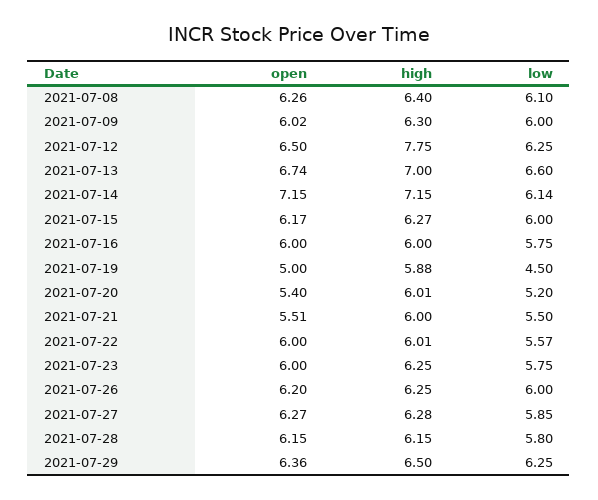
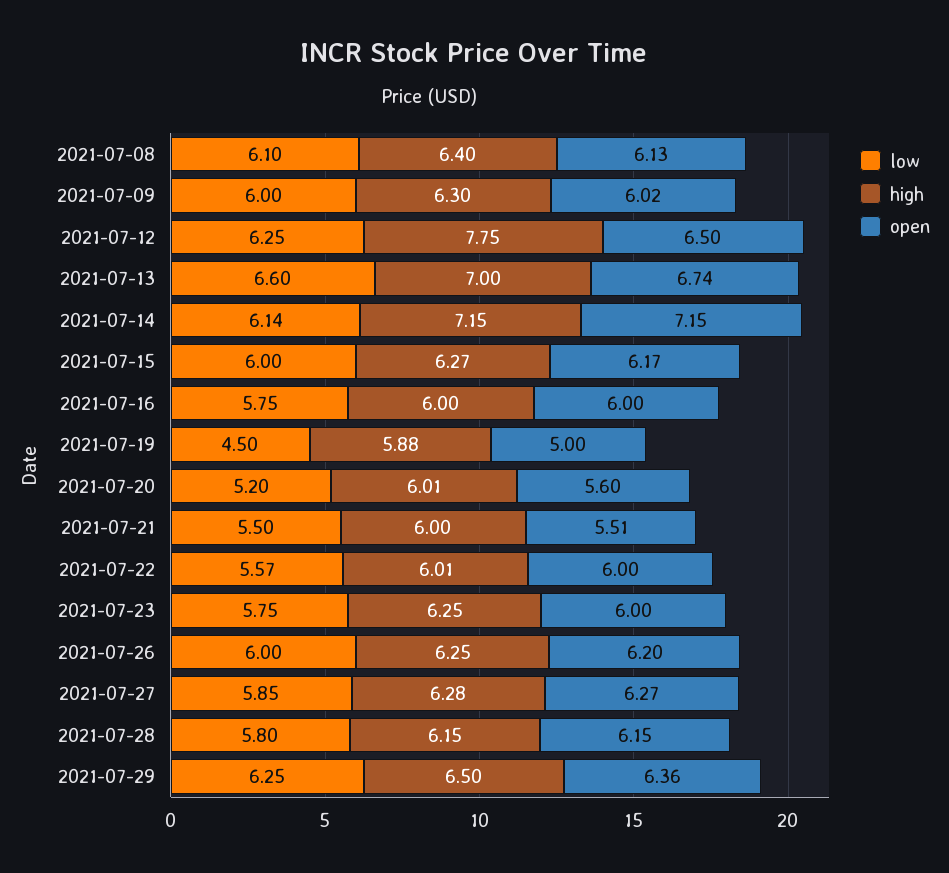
  {
    "open": {
-     "2021-07-08": 6.26,
+     "2021-07-08": 6.13,
      "2021-07-09": 6.02,
      "2021-07-12": 6.5,
      "2021-07-13": 6.74,
      "2021-07-14": 7.15,
      "2021-07-15": 6.17,
      "2021-07-16": 6,
      "2021-07-19": 5,
-     "2021-07-20": 5.4,
+     "2021-07-20": 5.6,
      "2021-07-21": 5.51,
      "2021-07-22": 6,
      "2021-07-23": 6,
      "2021-07-26": 6.2,
      "2021-07-27": 6.27,
      "2021-07-28": 6.15,
      "2021-07-29": 6.36
    },
    "high": {
      "2021-07-08": 6.4,
      "2021-07-09": 6.3,
      "2021-07-12": 7.75,
      "2021-07-13": 7,
      "2021-07-14": 7.15,
      "2021-07-15": 6.27,
      "2021-07-16": 6,
      "2021-07-19": 5.88,
      "2021-07-20": 6.01,
      "2021-07-21": 6,
      "2021-07-22": 6.01,
      "2021-07-23": 6.25,
      "2021-07-26": 6.25,
      "2021-07-27": 6.28,
      "2021-07-28": 6.15,
      "2021-07-29": 6.5
    },
    "low": {
      "2021-07-08": 6.1,
      "2021-07-09": 6,
      "2021-07-12": 6.25,
      "2021-07-13": 6.6,
      "2021-07-14": 6.14,
      "2021-07-15": 6,
      "2021-07-16": 5.75,
      "2021-07-19": 4.5,
      "2021-07-20": 5.2,
      "2021-07-21": 5.5,
      "2021-07-22": 5.57,
      "2021-07-23": 5.75,
      "2021-07-26": 6,
      "2021-07-27": 5.85,
      "2021-07-28": 5.8,
      "2021-07-29": 6.25
    }
  }

